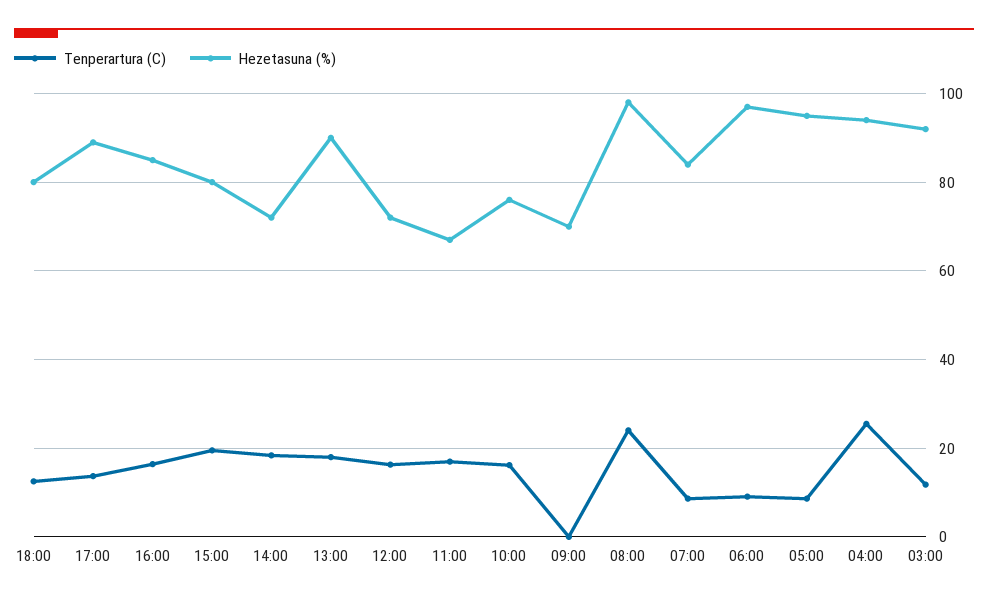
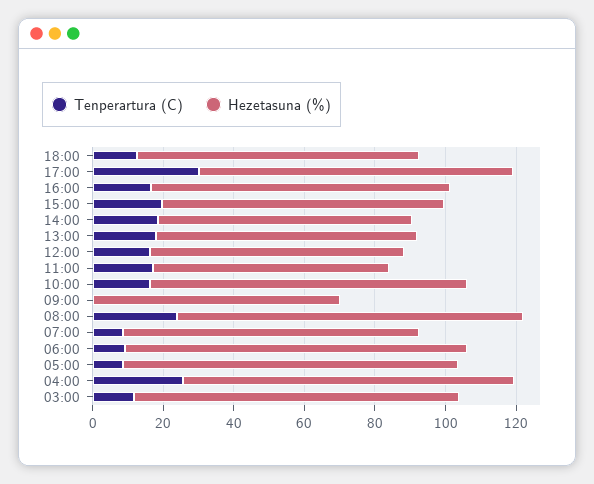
  {
    "Tenperartura (C)": {
      "18:00": 12,
-     "17:00": 14,
+     "17:00": 30,
      "16:00": 16,
      "15:00": 20,
      "14:00": 18,
      "13:00": 18,
      "12:00": 16,
      "11:00": 18,
      "10:00": 16,
      "09:00": 0,
      "08:00": 24,
      "07:00": 8,
      "06:00": 10,
      "05:00": 8,
      "04:00": 26,
      "03:00": 12
    },
    "Hezetasuna (%)": {
      "18:00": 80,
      "17:00": 90,
      "16:00": 86,
      "15:00": 80,
      "14:00": 72,
-     "13:00": 90,
+     "13:00": 75,
      "12:00": 72,
      "11:00": 68,
-     "10:00": 76,
+     "10:00": 90,
      "09:00": 70,
      "08:00": 98,
      "07:00": 84,
      "06:00": 98,
      "05:00": 96,
      "04:00": 94,
      "03:00": 92
    }
  }

